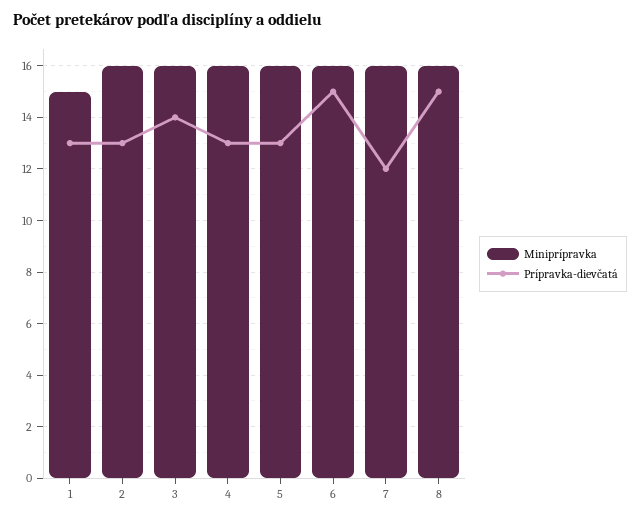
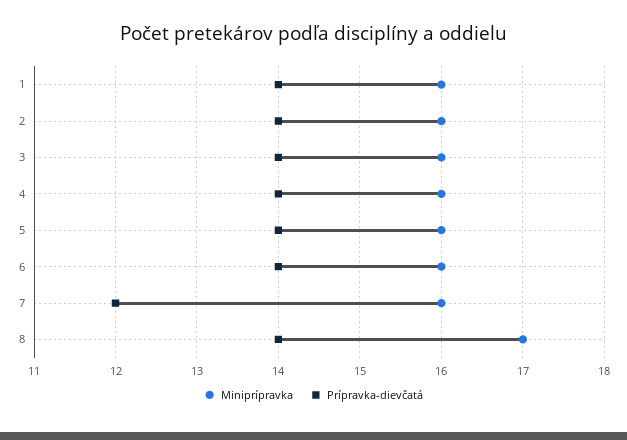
  {
    "Miniprípravka": {
-     "1": 15,
+     "1": 16,
      "2": 16,
      "3": 16,
      "4": 16,
      "5": 16,
      "6": 16,
      "7": 16,
-     "8": 16
+     "8": 17
    },
    "Prípravka-dievčatá": {
-     "1": 13,
+     "1": 14,
-     "2": 13,
+     "2": 14,
      "3": 14,
-     "4": 13,
+     "4": 14,
-     "5": 13,
+     "5": 14,
-     "6": 15,
+     "6": 14,
      "7": 12,
-     "8": 15
+     "8": 14
    }
  }

